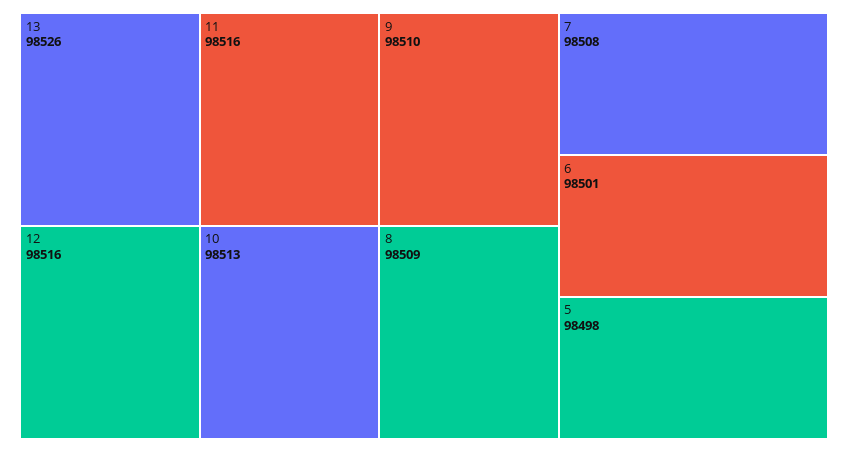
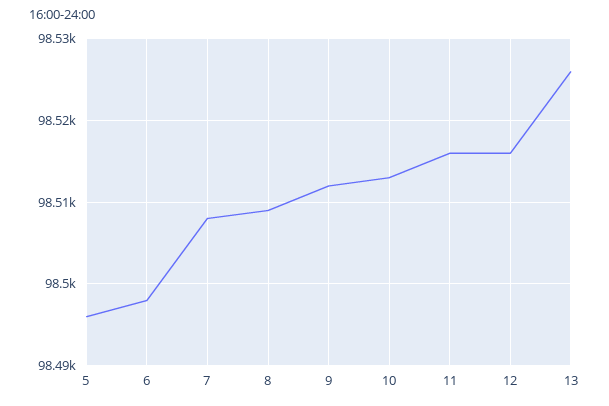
  {
    "13": 98526,
    "11": 98516,
    "12": 98516,
    "10": 98513,
-   "9": 98510,
+   "9": 98512,
    "8": 98509,
    "7": 98508,
-   "6": 98501,
+   "6": 98498,
-   "5": 98498
+   "5": 98496
  }

